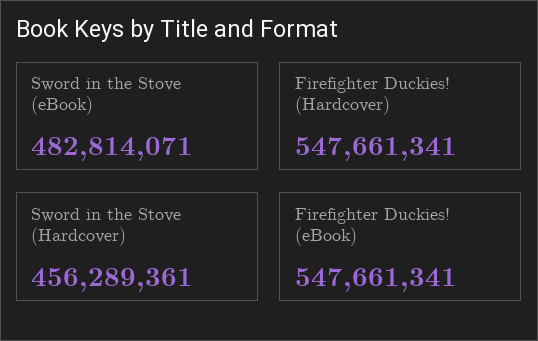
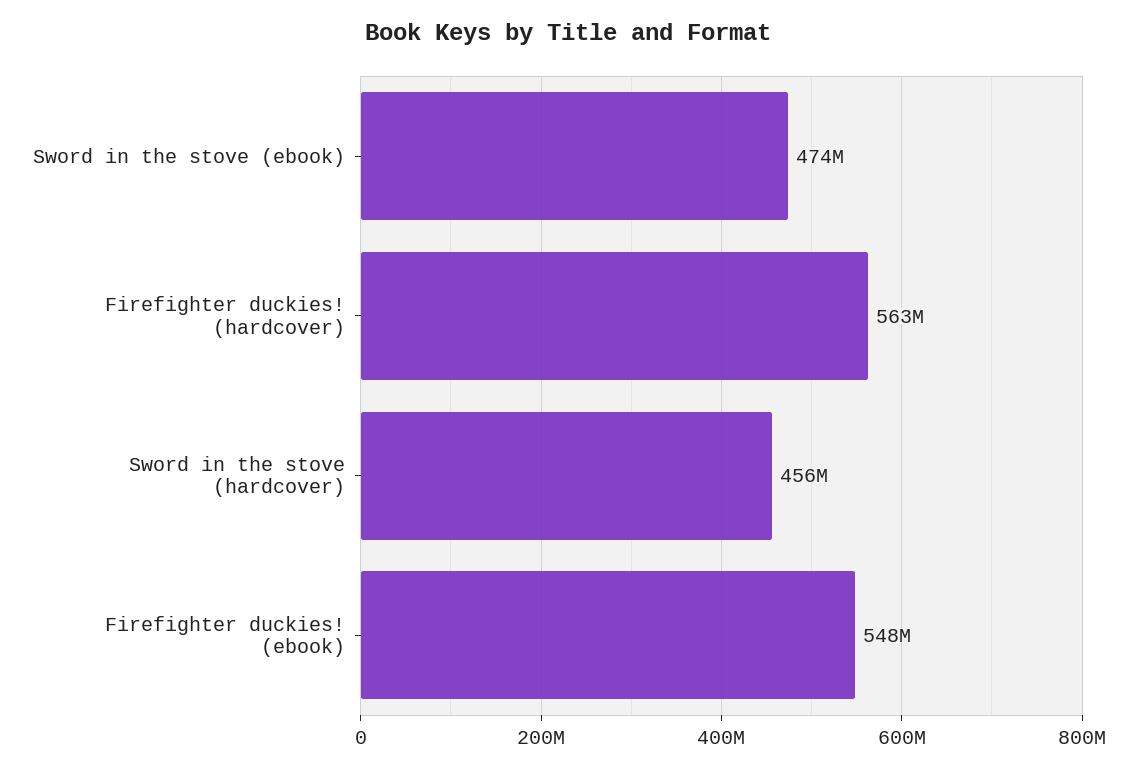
  {
-   "Sword in the Stove (eBook)": 482814071,
+   "Sword in the Stove (eBook)": 474000000,
-   "Firefighter Duckies! (Hardcover)": 547661341,
+   "Firefighter Duckies! (Hardcover)": 563000000,
    "Sword in the Stove (Hardcover)": 456289361,
    "Firefighter Duckies! (eBook)": 547661341
  }

